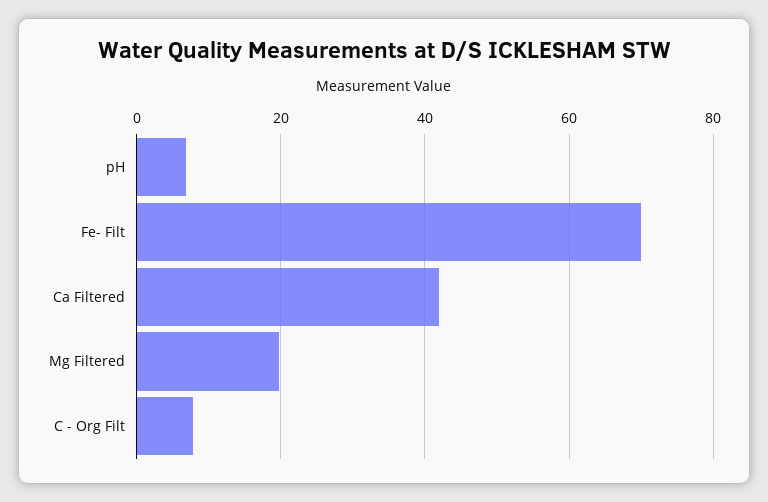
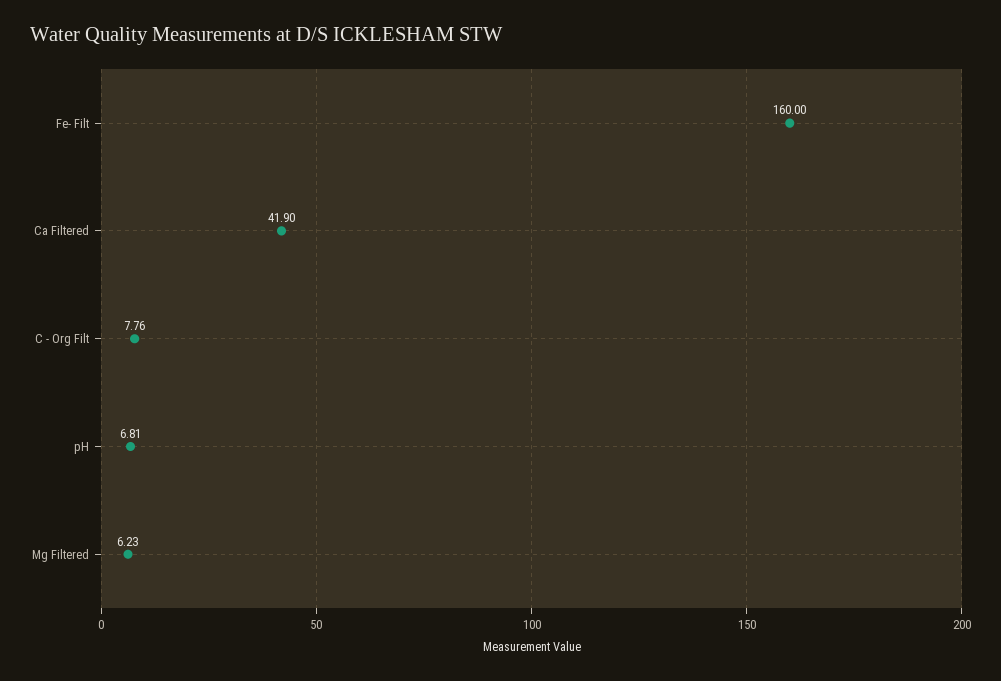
  {
    "pH": 6.81,
-   "Fe- Filt": 70,
+   "Fe- Filt": 160,
    "Ca Filtered": 41.9,
-   "Mg Filtered": 20,
+   "Mg Filtered": 6.23,
    "C - Org Filt": 7.76
  }

